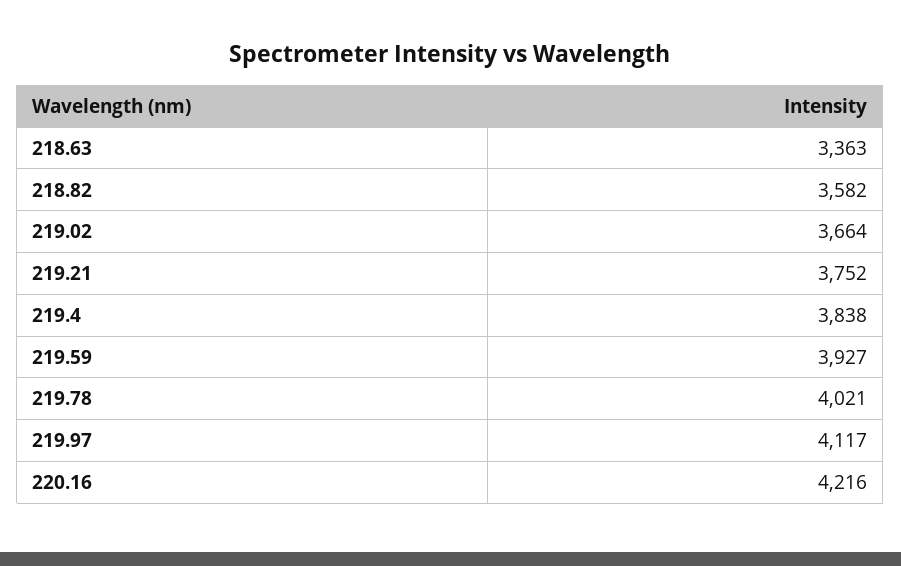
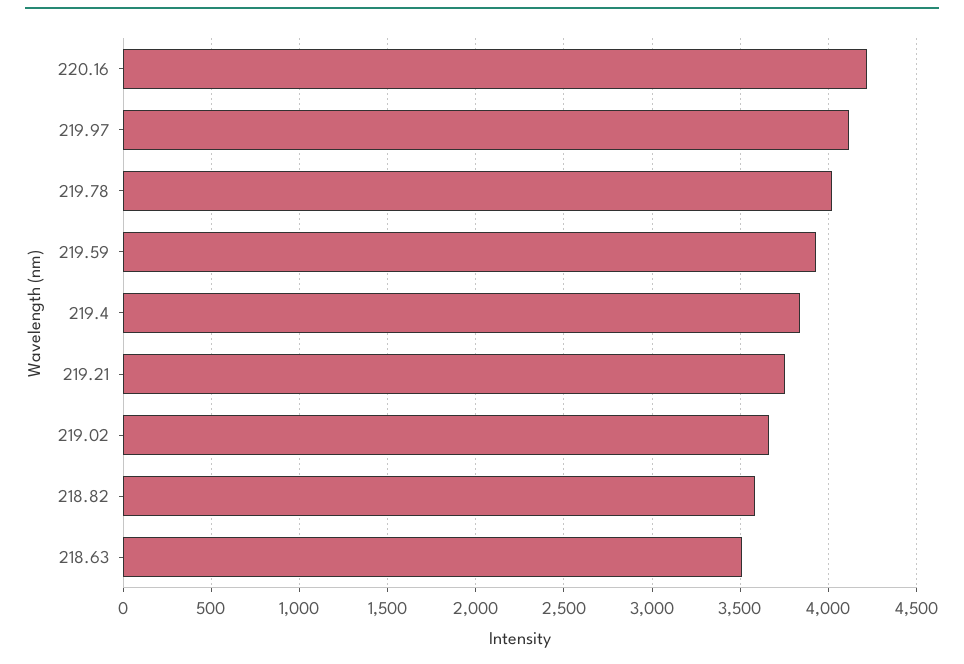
  {
-   "218.63": 3363,
+   "218.63": 3500,
    "218.82": 3582,
    "219.02": 3664,
    "219.21": 3752,
    "219.4": 3838,
    "219.59": 3927,
    "219.78": 4021,
    "219.97": 4117,
    "220.16": 4216
  }

